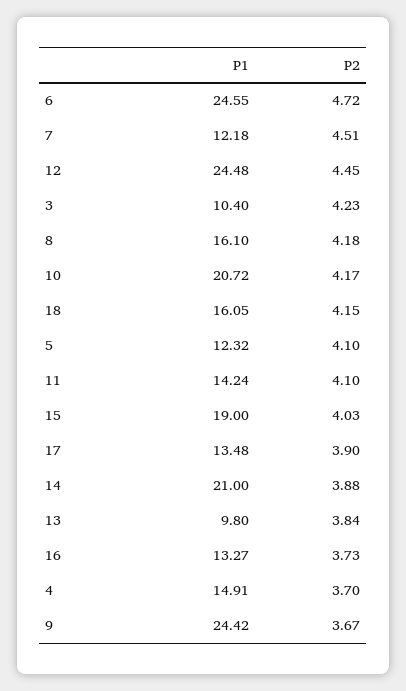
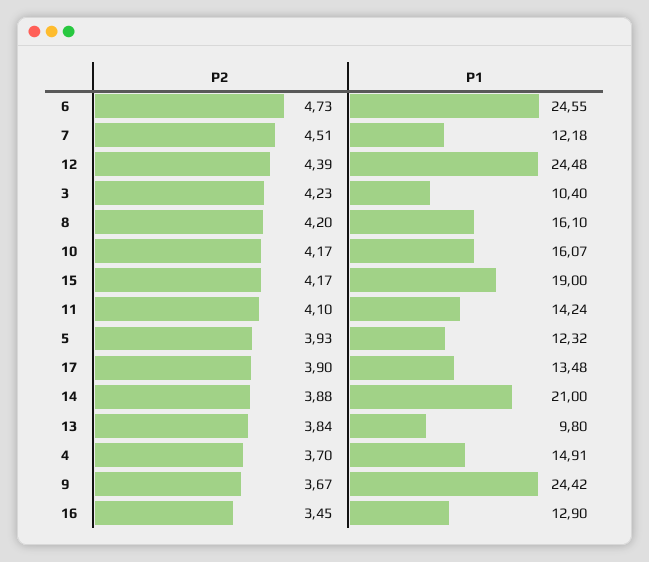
  {
    "P1": {
      "6": 24.55,
      "7": 12.18,
      "12": 24.48,
      "3": 10.4,
      "8": 16.1,
-     "10": 20.72,
+     "10": 16.07,
-     "18": 16.05,
      "5": 12.32,
      "11": 14.24,
      "15": 19,
      "17": 13.48,
      "14": 21,
      "13": 9.8,
-     "16": 13.27,
+     "16": 12.9,
      "4": 14.91,
      "9": 24.42
    },
    "P2": {
-     "6": 4.72,
+     "6": 4.73,
      "7": 4.51,
-     "12": 4.45,
+     "12": 4.39,
      "3": 4.23,
-     "8": 4.18,
+     "8": 4.2,
      "10": 4.17,
-     "18": 4.15,
-     "5": 4.1,
+     "5": 3.93,
      "11": 4.1,
-     "15": 4.03,
+     "15": 4.17,
      "17": 3.9,
      "14": 3.88,
      "13": 3.84,
-     "16": 3.73,
+     "16": 3.45,
      "4": 3.7,
      "9": 3.67
    }
  }

